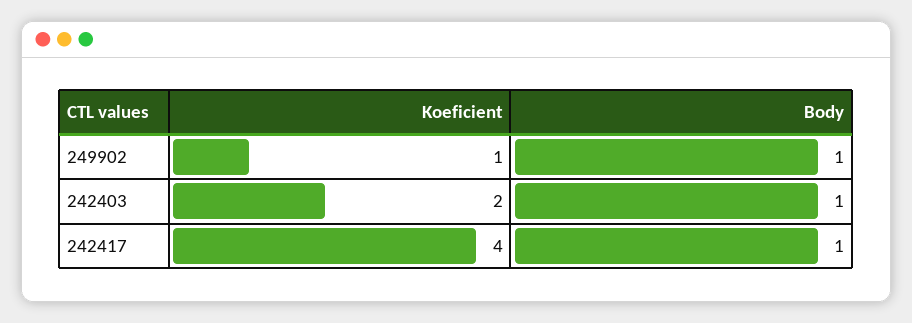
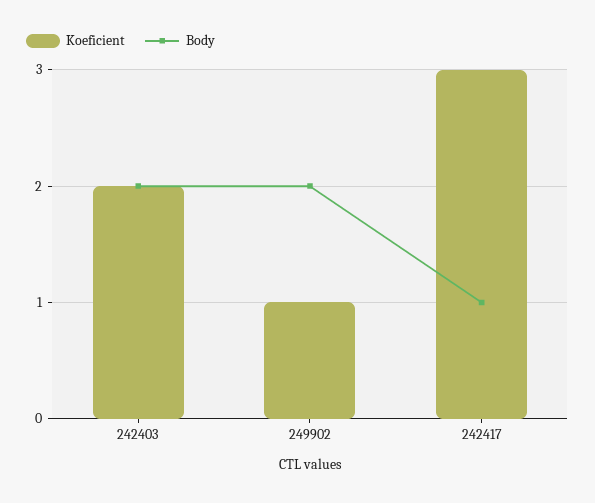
  {
    "Koeficient": {
      "249902": 1,
      "242403": 2,
-     "242417": 4
+     "242417": 3
    },
    "Body": {
-     "249902": 1,
+     "249902": 2,
-     "242403": 1,
+     "242403": 2,
      "242417": 1
    }
  }

